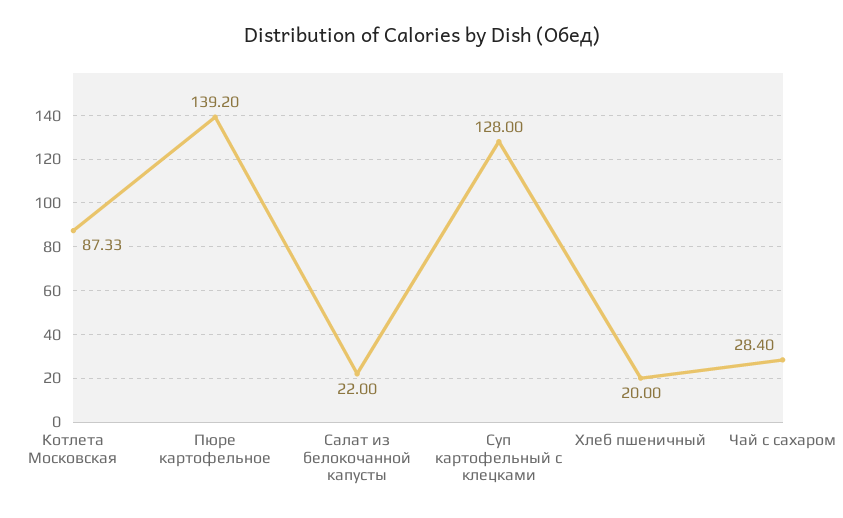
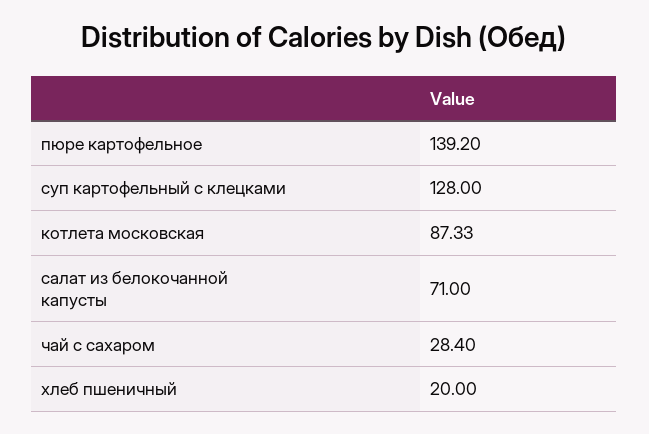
  {
    "Котлета Московская": 87.33,
    "Пюре картофельное": 139.2,
-   "Салат из белокочанной капусты": 22,
+   "Салат из белокочанной капусты": 71,
    "Суп картофельный с клецками": 128,
    "Хлеб пшеничный": 20,
    "Чай с сахаром": 28.4
  }

